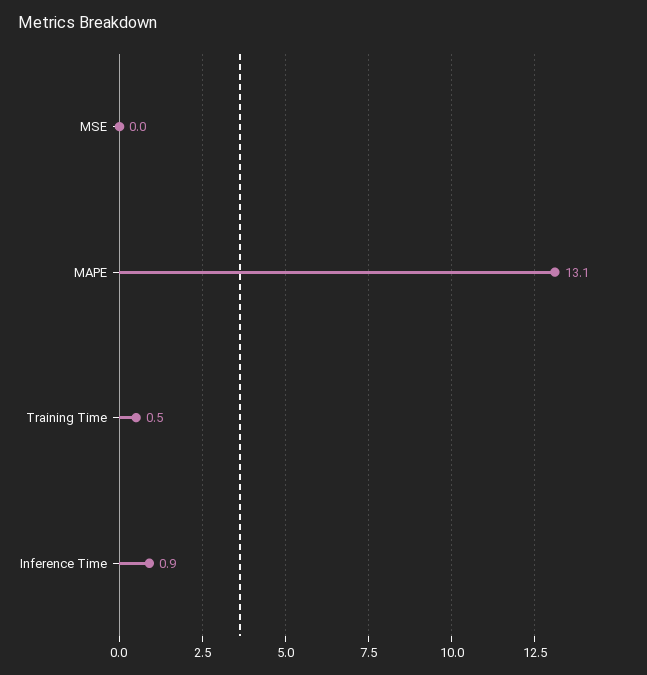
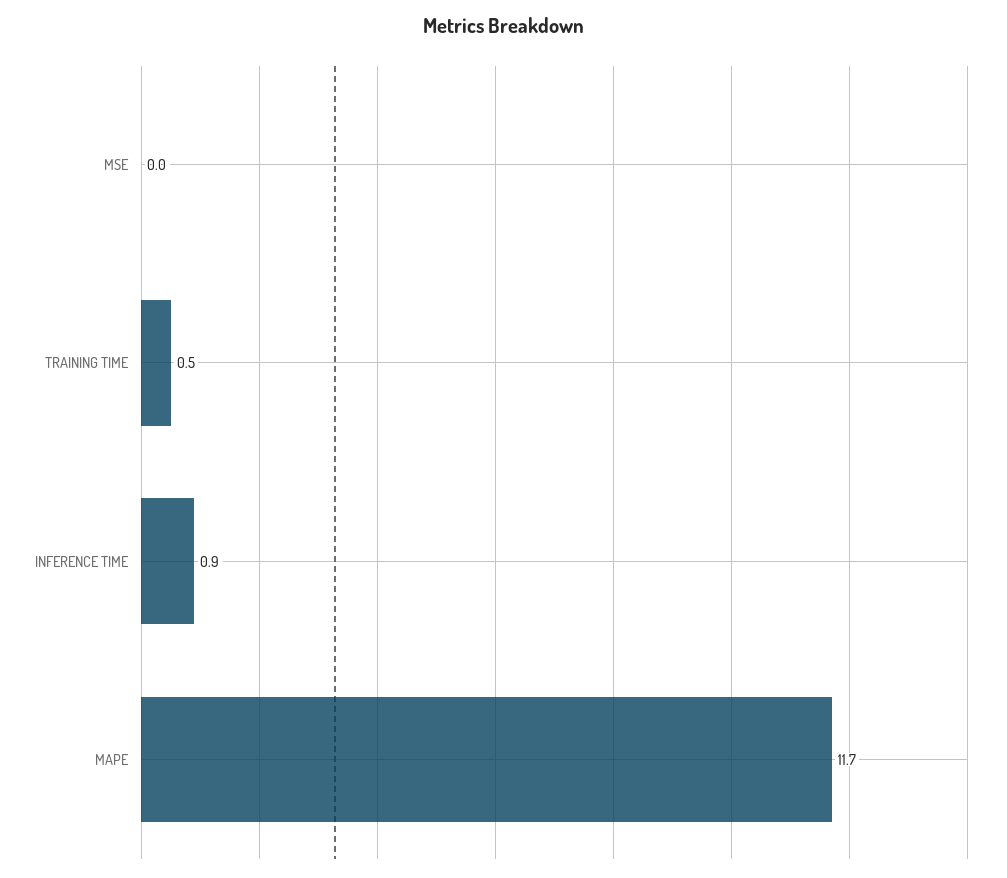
  {
    "MSE": 0,
-   "MAPE": 13.1,
+   "MAPE": 11.7,
    "Training Time": 0.5,
    "Inference Time": 0.9
  }

